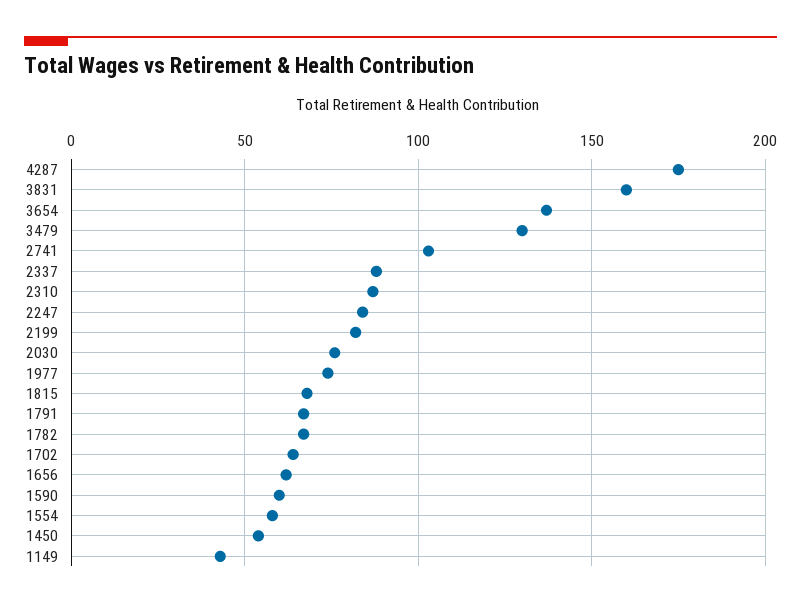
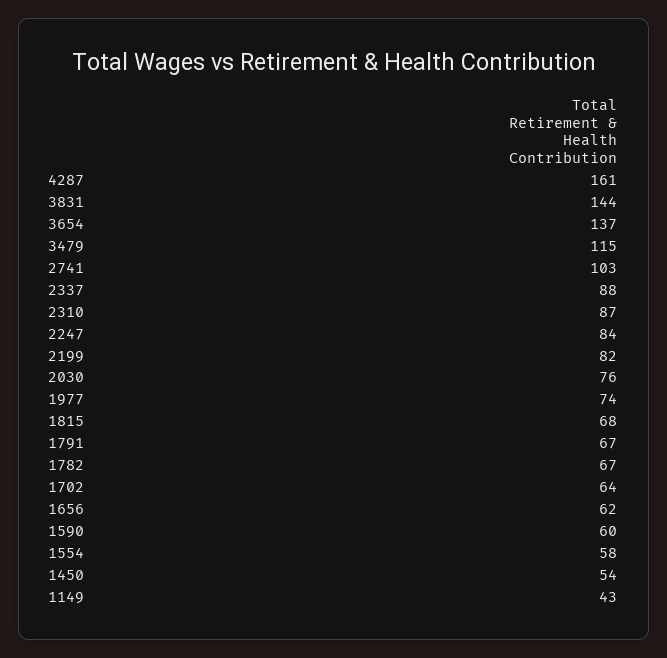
  {
-   "4287": 175,
+   "4287": 161,
-   "3831": 160,
+   "3831": 144,
    "3654": 137,
-   "3479": 130,
+   "3479": 115,
    "2741": 103,
    "2337": 88,
    "2310": 87,
    "2247": 84,
    "2199": 82,
    "2030": 76,
    "1977": 74,
    "1815": 68,
    "1791": 67,
    "1782": 67,
    "1702": 64,
    "1656": 62,
    "1590": 60,
    "1554": 58,
    "1450": 54,
    "1149": 43
  }

